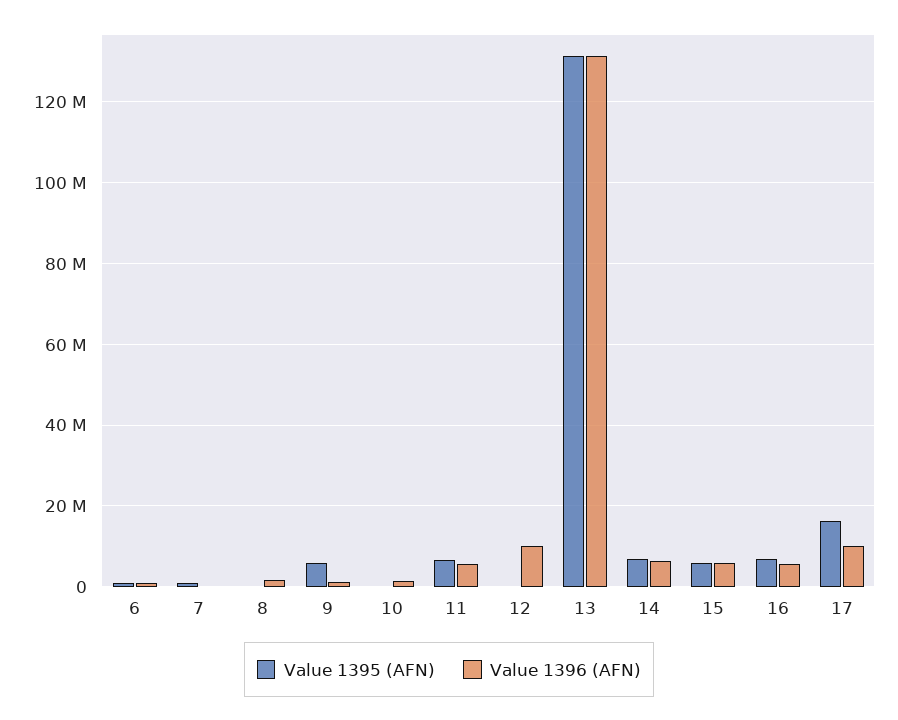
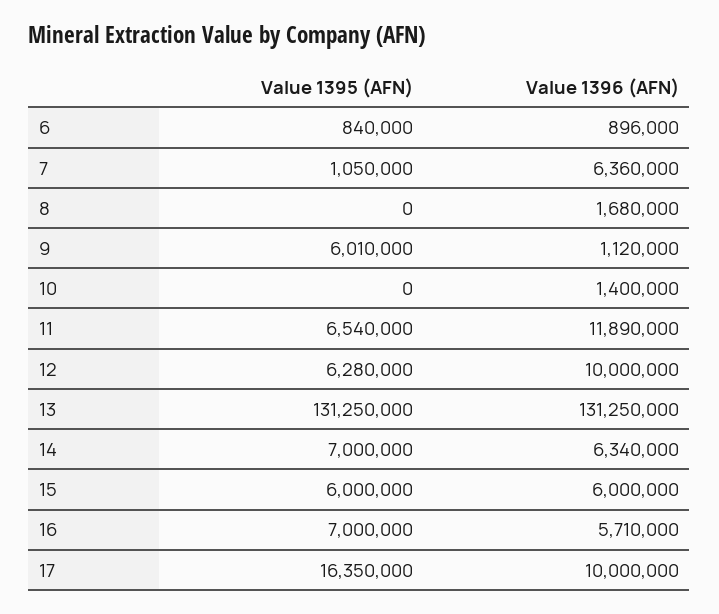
  {
    "Value 1395 (AFN)": {
      "6": 840000,
      "7": 1050000,
      "8": 0,
      "9": 6010000,
      "10": 0,
      "11": 6540000,
-     "12": 0,
+     "12": 6280000,
      "13": 131250000,
      "14": 7000000,
      "15": 6000000,
      "16": 7000000,
      "17": 16350000
    },
    "Value 1396 (AFN)": {
      "6": 896000,
-     "7": 0,
+     "7": 6360000,
      "8": 1680000,
      "9": 1120000,
      "10": 1400000,
-     "11": 6000000,
+     "11": 11890000,
      "12": 10000000,
      "13": 131250000,
      "14": 6340000,
      "15": 6000000,
      "16": 5710000,
      "17": 10000000
    }
  }

